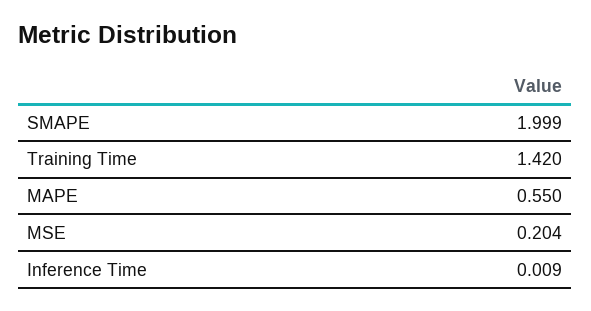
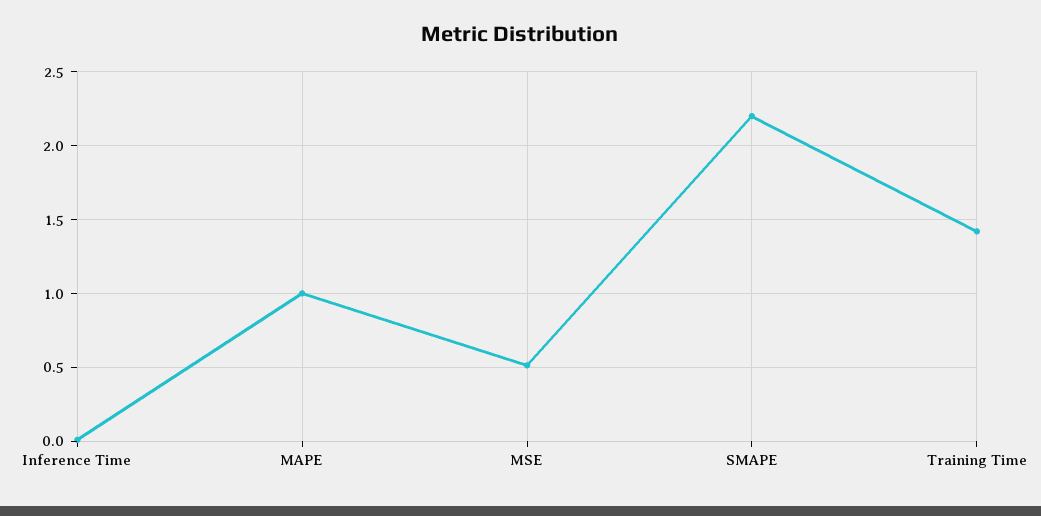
  {
-   "SMAPE": 1.999,
+   "SMAPE": 2.2,
    "Training Time": 1.42,
-   "MAPE": 0.55,
+   "MAPE": 1,
-   "MSE": 0.204,
+   "MSE": 0.5,
    "Inference Time": 0.009
  }

